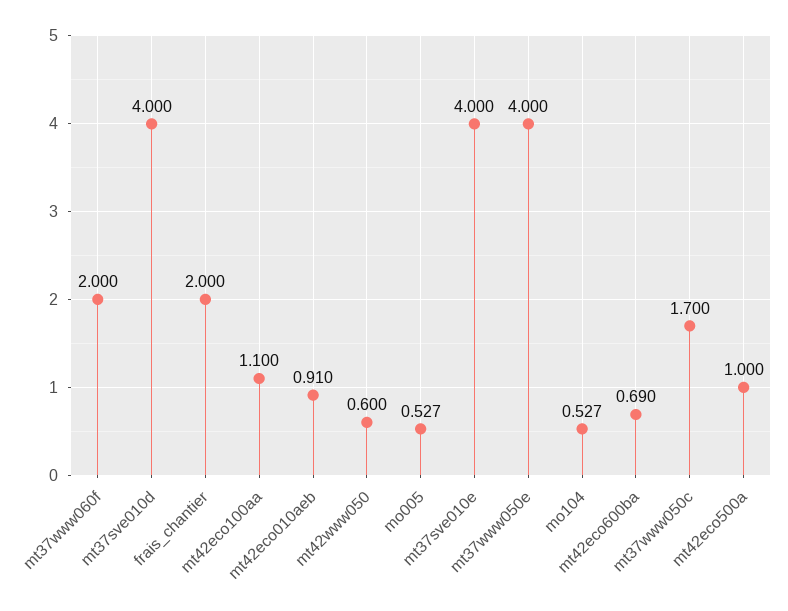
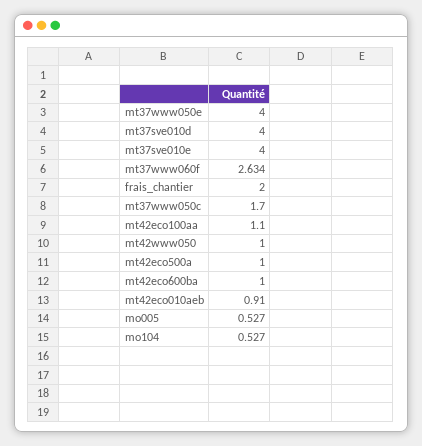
  {
-   "mt37www060f": 2,
+   "mt37www060f": 2.634,
    "mt37sve010d": 4,
    "frais_chantier": 2,
    "mt42eco100aa": 1.1,
    "mt42eco010aeb": 0.91,
-   "mt42www050": 0.6,
+   "mt42www050": 1,
    "mo005": 0.527,
    "mt37sve010e": 4,
    "mt37www050e": 4,
    "mo104": 0.527,
-   "mt42eco600ba": 0.69,
+   "mt42eco600ba": 1,
    "mt37www050c": 1.7,
    "mt42eco500a": 1
  }

